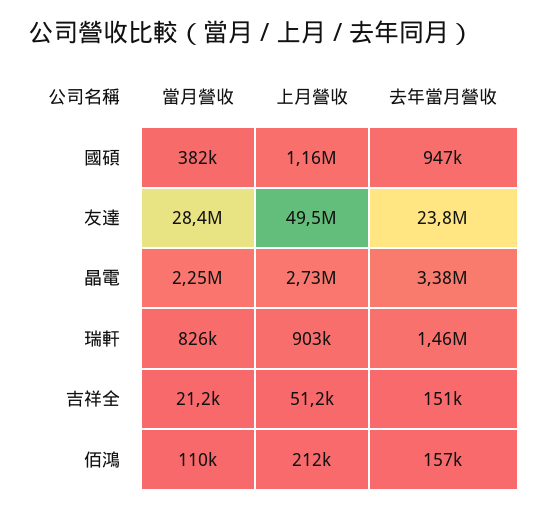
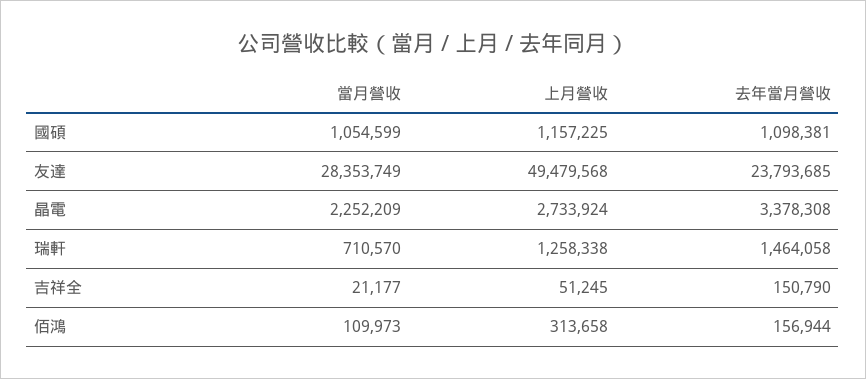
  {
    "當月營收": {
-     "國碩": 382000,
+     "國碩": 1054599,
      "友達": 28353749,
      "晶電": 2252209,
-     "瑞軒": 826000,
+     "瑞軒": 710570,
      "吉祥全": 21177,
      "佰鴻": 109973
    },
    "上月營收": {
      "國碩": 1157225,
      "友達": 49479568,
      "晶電": 2733924,
-     "瑞軒": 903000,
+     "瑞軒": 1258338,
      "吉祥全": 51245,
-     "佰鴻": 212000
+     "佰鴻": 313658
    },
    "去年當月營收": {
-     "國碩": 947000,
+     "國碩": 1098381,
      "友達": 23793685,
      "晶電": 3378308,
      "瑞軒": 1464058,
      "吉祥全": 150790,
      "佰鴻": 156944
    }
  }

